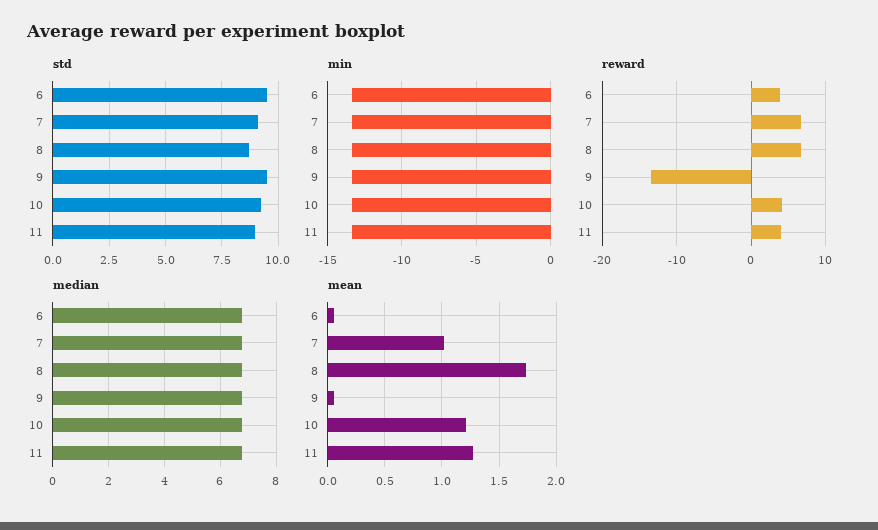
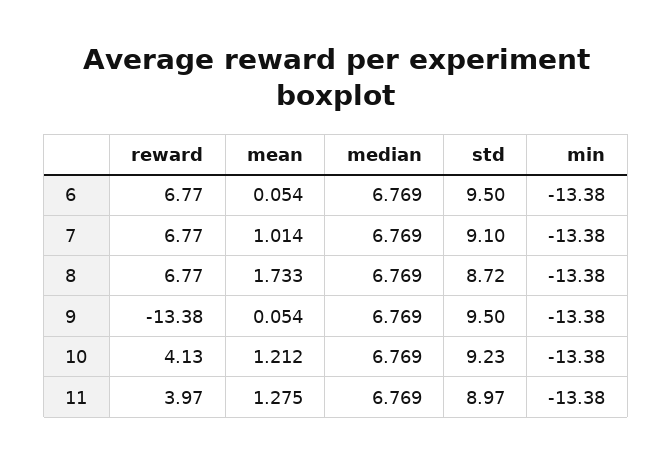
  {
    "std": {
      "6": 9.5,
      "7": 9.1,
      "8": 8.72,
      "9": 9.5,
      "10": 9.23,
      "11": 8.97
    },
    "min": {
      "6": -13.38,
      "7": -13.38,
      "8": -13.38,
      "9": -13.38,
      "10": -13.38,
      "11": -13.38
    },
    "reward": {
-     "6": 4,
+     "6": 6.77,
      "7": 6.77,
      "8": 6.77,
      "9": -13.38,
      "10": 4.13,
      "11": 3.97
    },
    "median": {
      "6": 6.769,
      "7": 6.769,
      "8": 6.769,
      "9": 6.769,
      "10": 6.769,
      "11": 6.769
    },
    "mean": {
      "6": 0.054,
      "7": 1.014,
      "8": 1.733,
      "9": 0.054,
      "10": 1.212,
      "11": 1.275
    }
  }

